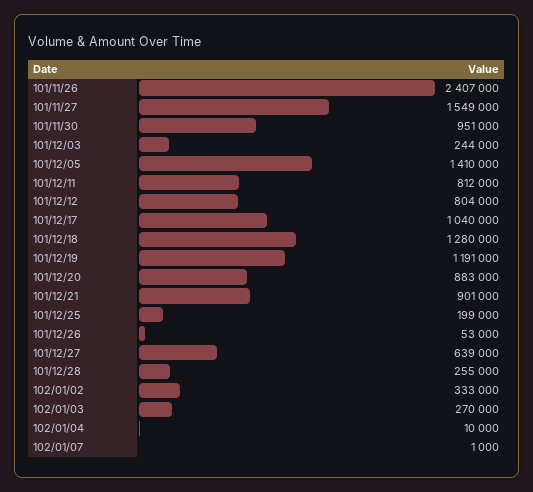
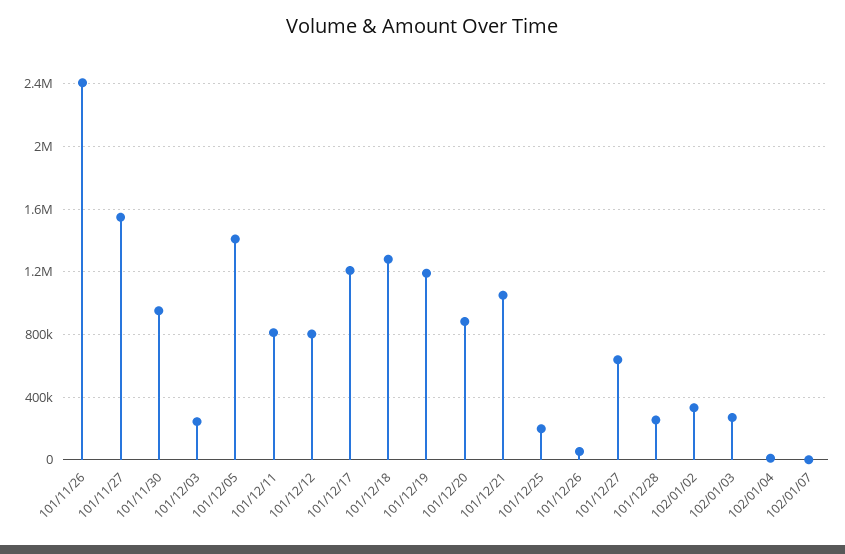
  {
    "101/11/26": 2407000,
    "101/11/27": 1549000,
    "101/11/30": 951000,
    "101/12/03": 244000,
    "101/12/05": 1410000,
    "101/12/11": 812000,
    "101/12/12": 804000,
-   "101/12/17": 1040000,
+   "101/12/17": 1200000,
    "101/12/18": 1280000,
    "101/12/19": 1191000,
    "101/12/20": 883000,
-   "101/12/21": 901000,
+   "101/12/21": 1050000,
    "101/12/25": 199000,
    "101/12/26": 53000,
    "101/12/27": 639000,
    "101/12/28": 255000,
    "102/01/02": 333000,
    "102/01/03": 270000,
    "102/01/04": 10000,
    "102/01/07": 1000
  }

